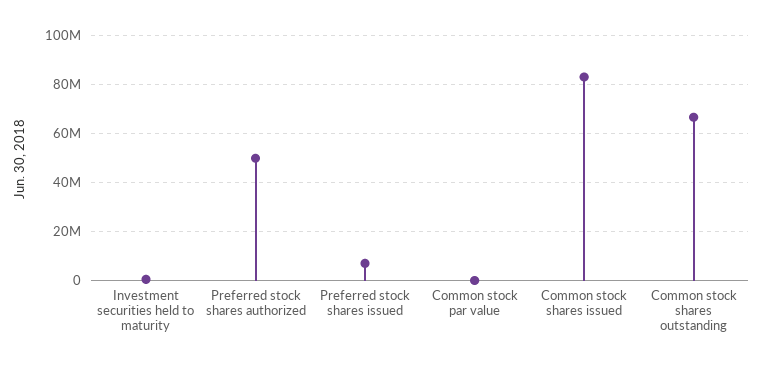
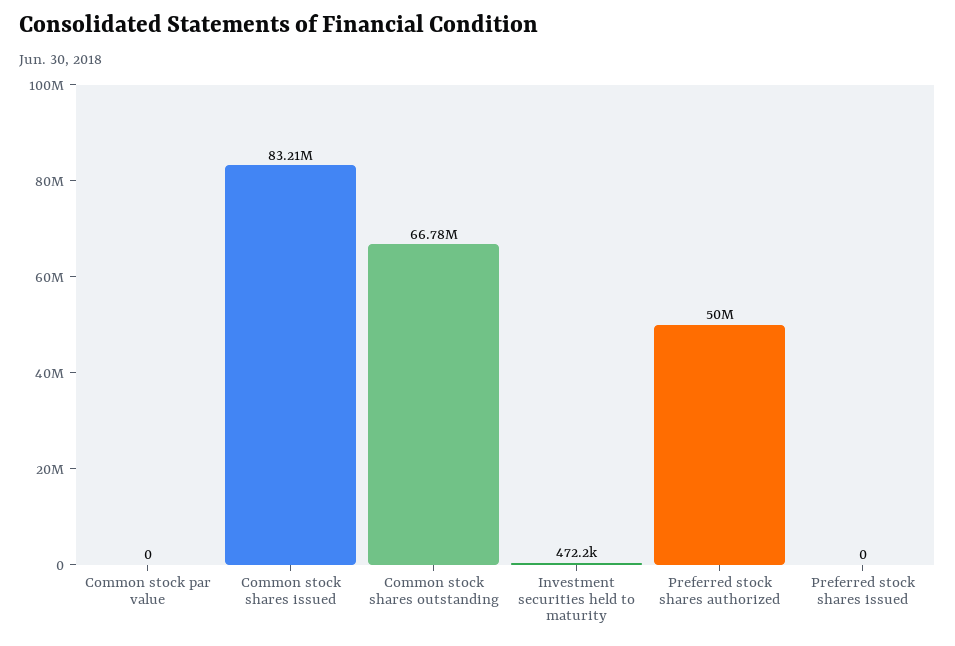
  {
    "Investment securities held to maturity": 472200,
    "Preferred stock shares authorized": 50000000,
-   "Preferred stock shares issued": 7500000,
+   "Preferred stock shares issued": 0,
    "Common stock par value": 0,
    "Common stock shares issued": 83210000,
    "Common stock shares outstanding": 66780000
  }

